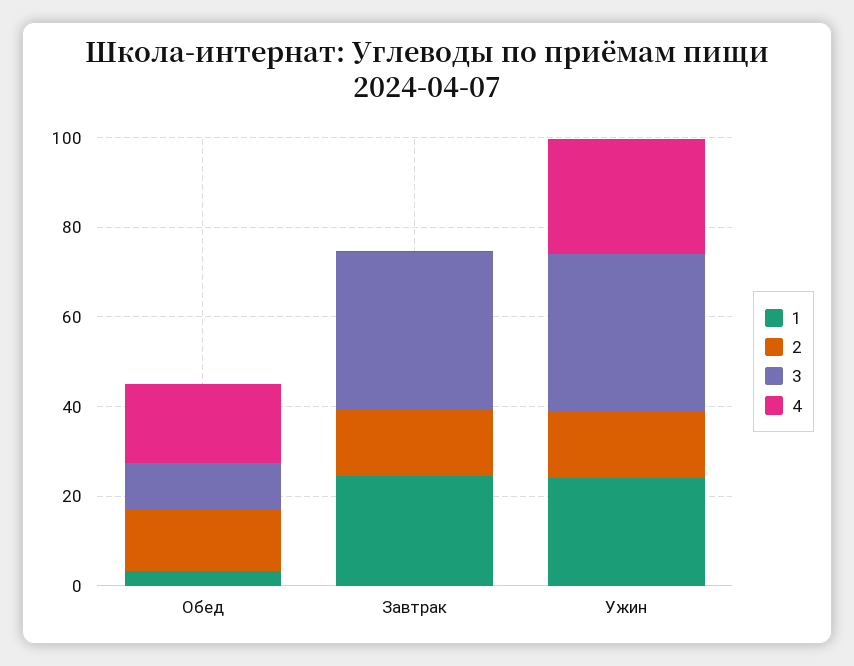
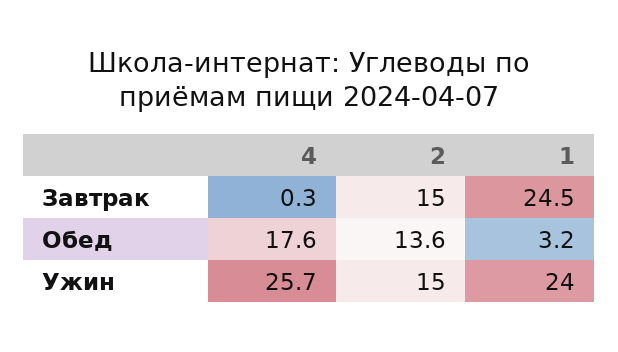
  {
    "1": {
      "Обед": 3.2,
      "Завтрак": 24.5,
      "Ужин": 24
    },
    "2": {
      "Обед": 13.6,
      "Завтрак": 15,
      "Ужин": 15
    },
-   "3": {
-     "Обед": 10,
-     "Завтрак": 35,
-     "Ужин": 35
-   },
    "4": {
      "Обед": 17.6,
      "Завтрак": 0.3,
      "Ужин": 25.7
    }
  }

